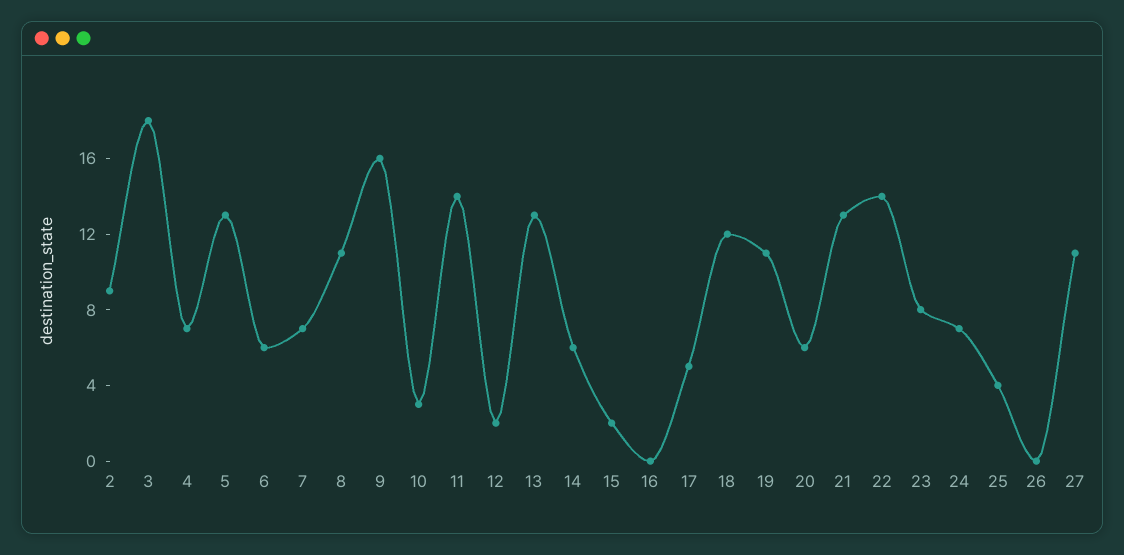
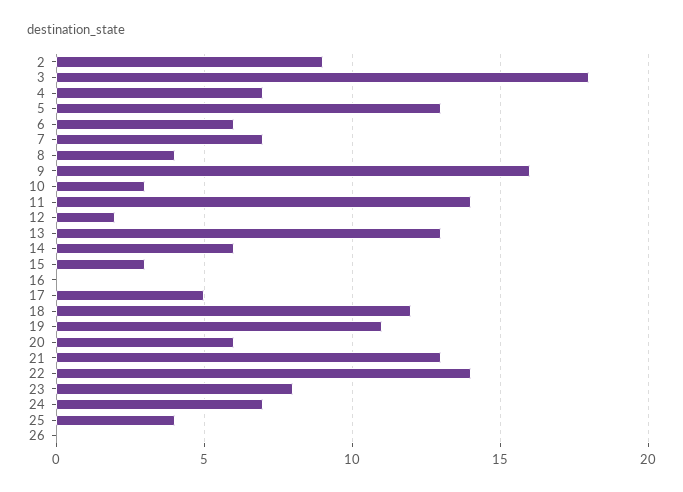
  {
    "2": 9,
    "3": 18,
    "4": 7,
    "5": 13,
    "6": 6,
    "7": 7,
-   "8": 11,
+   "8": 4,
    "9": 16,
    "10": 3,
    "11": 14,
    "12": 2,
    "13": 13,
    "14": 6,
-   "15": 2,
+   "15": 3,
    "16": 0,
    "17": 5,
    "18": 12,
    "19": 11,
    "20": 6,
    "21": 13,
    "22": 14,
    "23": 8,
    "24": 7,
    "25": 4,
-   "26": 0,
+   "26": 0
-   "27": 11
  }

